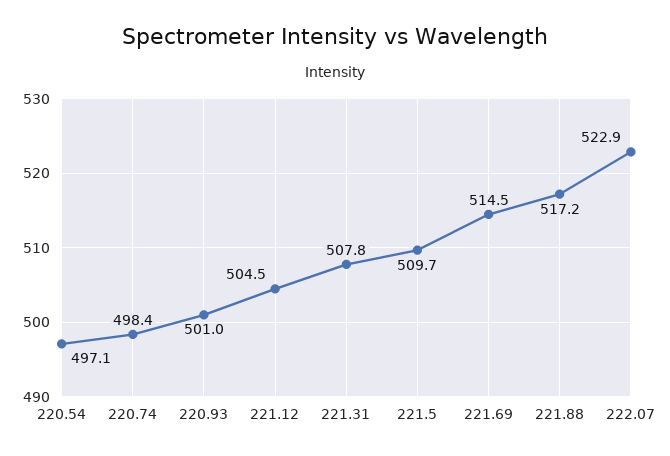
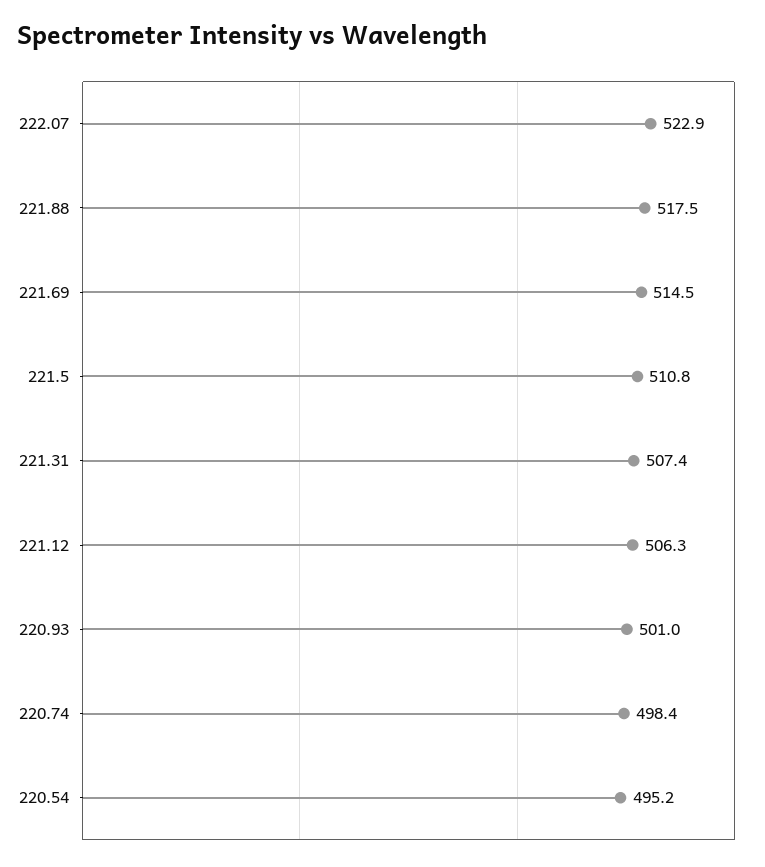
  {
-   "220.54": 497.1,
+   "220.54": 495.2,
    "220.74": 498.4,
    "220.93": 501,
-   "221.12": 504.5,
+   "221.12": 506.3,
-   "221.31": 507.8,
+   "221.31": 507.4,
-   "221.5": 509.7,
+   "221.5": 510.8,
    "221.69": 514.5,
-   "221.88": 517.2,
+   "221.88": 517.5,
    "222.07": 522.9
  }

